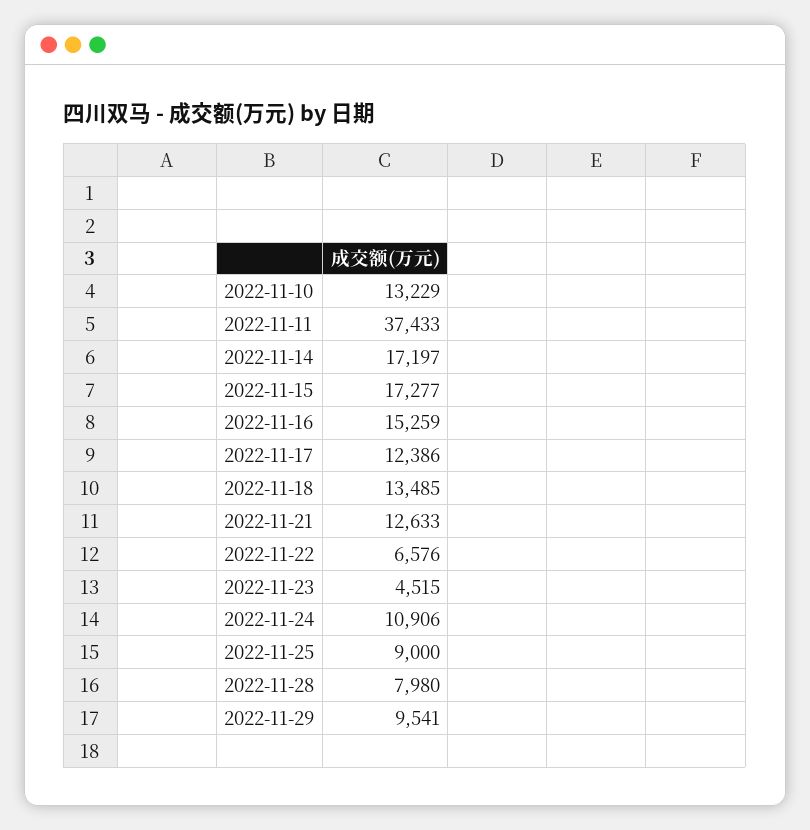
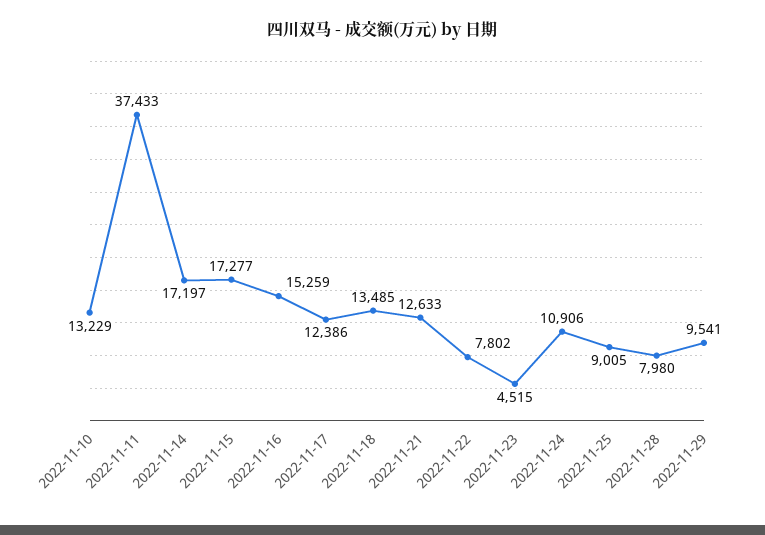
  {
    "2022-11-10": 13229,
    "2022-11-11": 37433,
    "2022-11-14": 17197,
    "2022-11-15": 17277,
    "2022-11-16": 15259,
    "2022-11-17": 12386,
    "2022-11-18": 13485,
    "2022-11-21": 12633,
-   "2022-11-22": 6576,
+   "2022-11-22": 7802,
    "2022-11-23": 4515,
    "2022-11-24": 10906,
-   "2022-11-25": 9000,
+   "2022-11-25": 9005,
    "2022-11-28": 7980,
    "2022-11-29": 9541
  }

